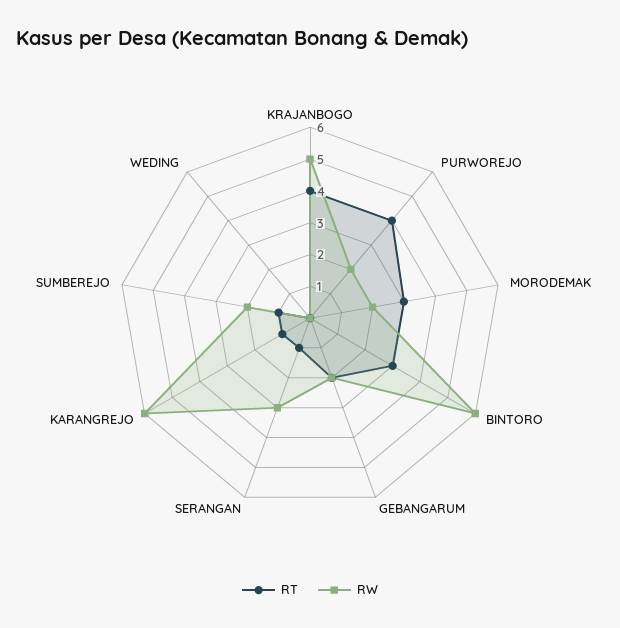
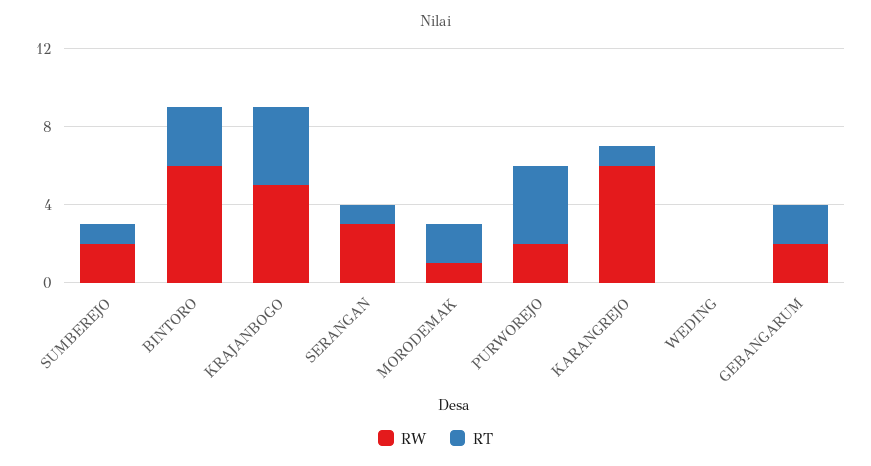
  {
    "RT": {
      "KRAJANBOGO": 4,
      "PURWOREJO": 4,
-     "MORODEMAK": 3,
+     "MORODEMAK": 2,
      "BINTORO": 3,
      "GEBANGARUM": 2,
      "SERANGAN": 1,
      "KARANGREJO": 1,
      "SUMBEREJO": 1,
      "WEDING": 0
    },
    "RW": {
      "KRAJANBOGO": 5,
      "PURWOREJO": 2,
-     "MORODEMAK": 2,
+     "MORODEMAK": 1,
      "BINTORO": 6,
      "GEBANGARUM": 2,
      "SERANGAN": 3,
      "KARANGREJO": 6,
      "SUMBEREJO": 2,
      "WEDING": 0
    }
  }

